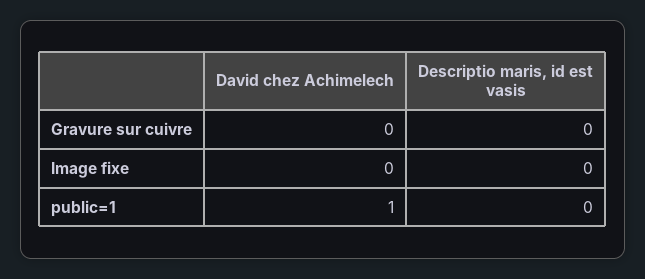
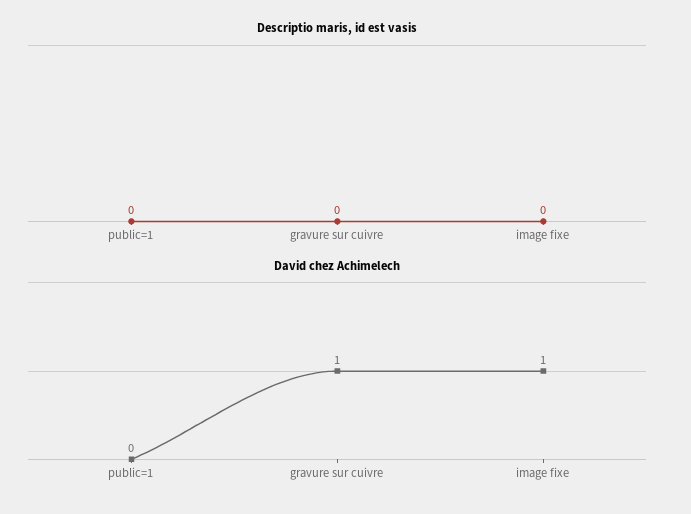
  {
    "David chez Achimelech": {
-     "Gravure sur cuivre": 0,
+     "Gravure sur cuivre": 1,
-     "Image fixe": 0,
+     "Image fixe": 1,
-     "public=1": 1
+     "public=1": 0
    },
    "Descriptio maris, id est vasis": {
      "Gravure sur cuivre": 0,
      "Image fixe": 0,
      "public=1": 0
    }
  }

